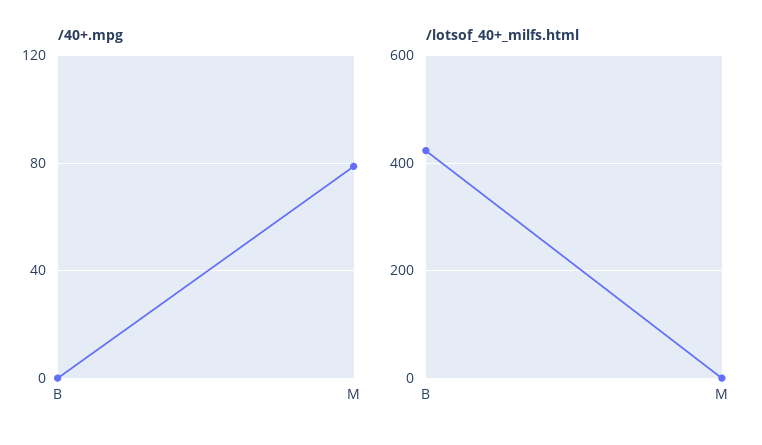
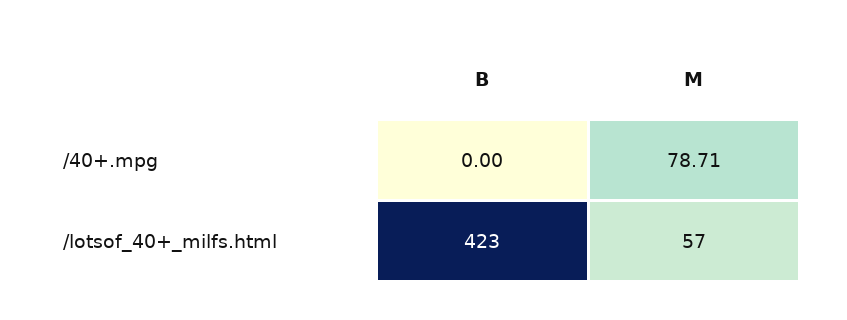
  {
    "/40+.mpg": {
      "B": 0,
      "M": 78.71
    },
    "/lotsof_40+_milfs.html": {
      "B": 423,
-     "M": 0
+     "M": 57
    }
  }

